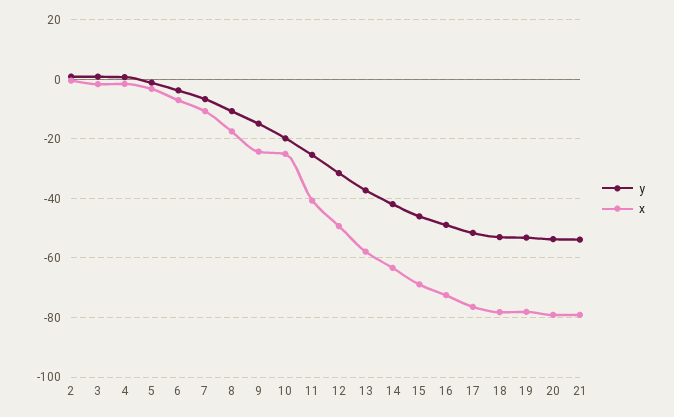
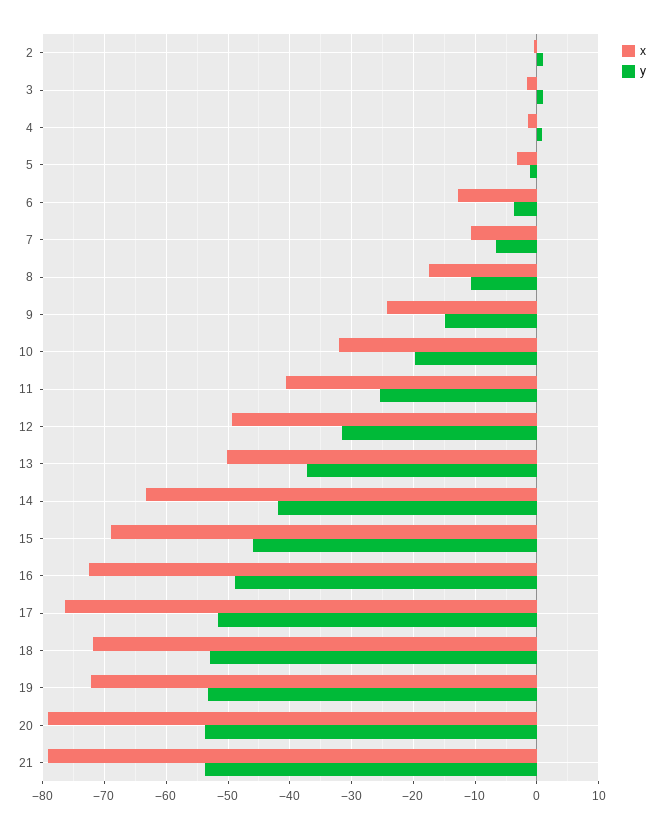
  {
    "y": {
      "2": 1,
      "3": 1,
      "4": 1,
      "5": -1,
      "6": -4,
      "7": -7,
      "8": -11,
      "9": -15,
      "10": -20,
      "11": -25,
      "12": -32,
      "13": -37,
      "14": -42,
      "15": -46,
      "16": -49,
      "17": -52,
      "18": -53,
      "19": -53,
      "20": -54,
      "21": -54
    },
    "x": {
      "2": 0,
      "3": -2,
      "4": -2,
      "5": -3,
-     "6": -7.5,
+     "6": -13,
      "7": -11,
      "8": -18,
      "9": -24,
-     "10": -25,
+     "10": -32,
      "11": -41,
      "12": -49,
-     "13": -57.5,
+     "13": -50,
      "14": -63,
      "15": -69,
      "16": -73,
      "17": -76,
-     "18": -77.5,
+     "18": -72,
-     "19": -77.5,
+     "19": -72,
      "20": -79,
      "21": -79
    }
  }

